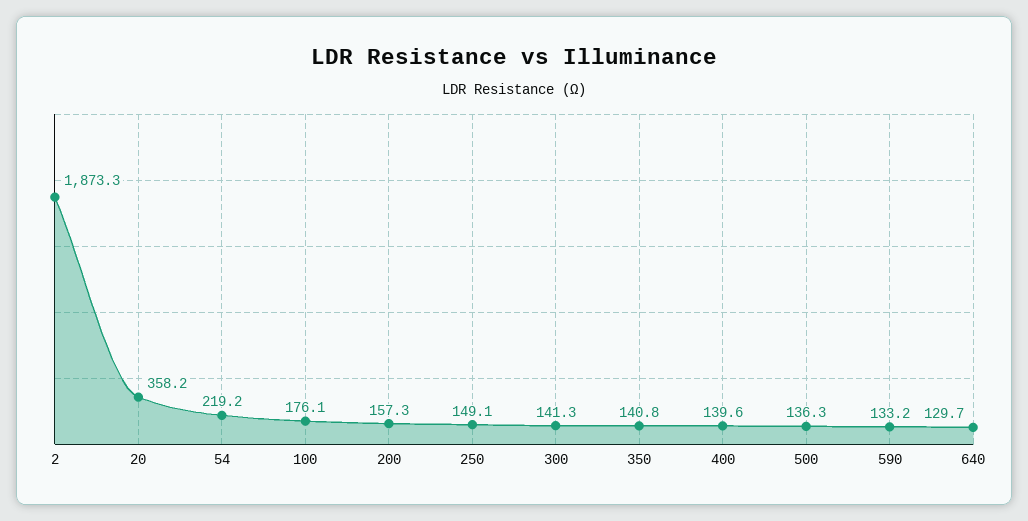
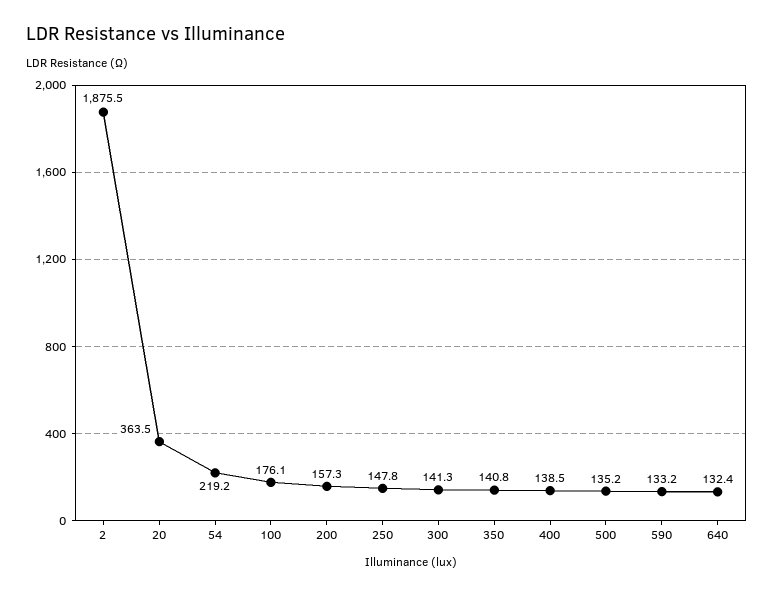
  {
-   "2": 1873.3,
+   "2": 1875.5,
-   "20": 358.2,
+   "20": 363.5,
    "54": 219.2,
    "100": 176.1,
    "200": 157.3,
-   "250": 149.1,
+   "250": 147.8,
    "300": 141.3,
    "350": 140.8,
-   "400": 139.6,
+   "400": 138.5,
-   "500": 136.3,
+   "500": 135.2,
    "590": 133.2,
-   "640": 129.7
+   "640": 132.4
  }

